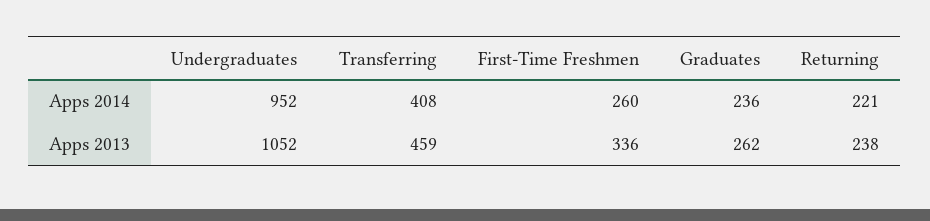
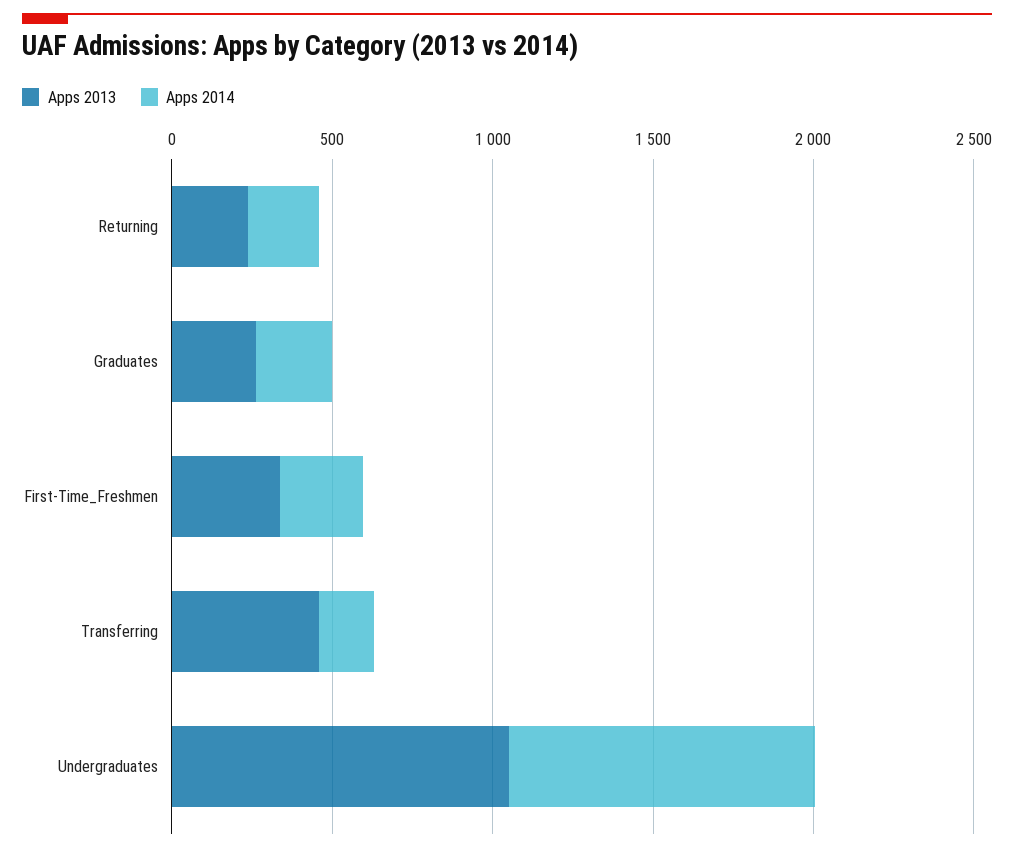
  {
    "Apps 2014": {
      "Undergraduates": 952,
-     "Transferring": 408,
+     "Transferring": 200,
      "First-Time Freshmen": 260,
      "Graduates": 236,
      "Returning": 221
    },
    "Apps 2013": {
      "Undergraduates": 1052,
      "Transferring": 459,
      "First-Time Freshmen": 336,
      "Graduates": 262,
      "Returning": 238
    }
  }

